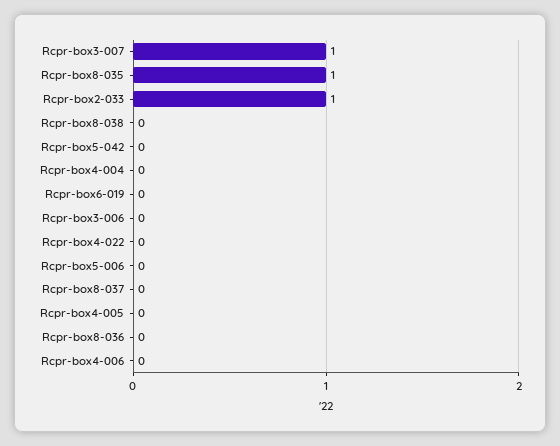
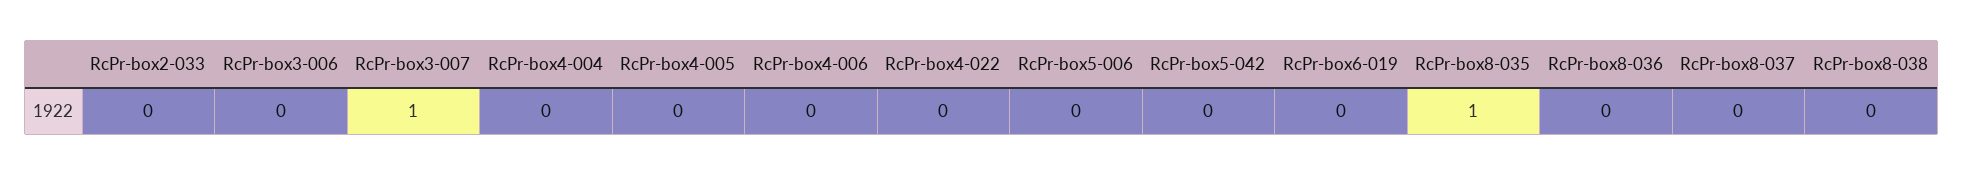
  {
    "Rcpr-box3-007": 1,
    "Rcpr-box8-035": 1,
-   "Rcpr-box2-033": 1,
+   "Rcpr-box2-033": 0,
    "Rcpr-box8-038": 0,
    "Rcpr-box5-042": 0,
    "Rcpr-box4-004": 0,
    "Rcpr-box6-019": 0,
    "Rcpr-box3-006": 0,
    "Rcpr-box4-022": 0,
    "Rcpr-box5-006": 0,
    "Rcpr-box8-037": 0,
    "Rcpr-box4-005": 0,
    "Rcpr-box8-036": 0,
    "Rcpr-box4-006": 0
  }

